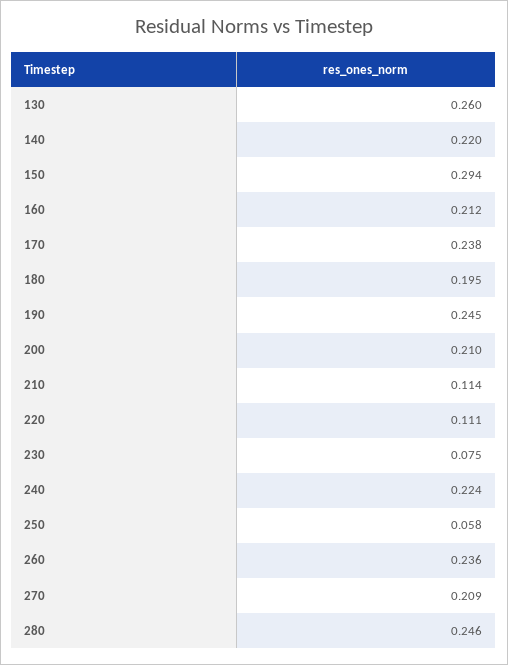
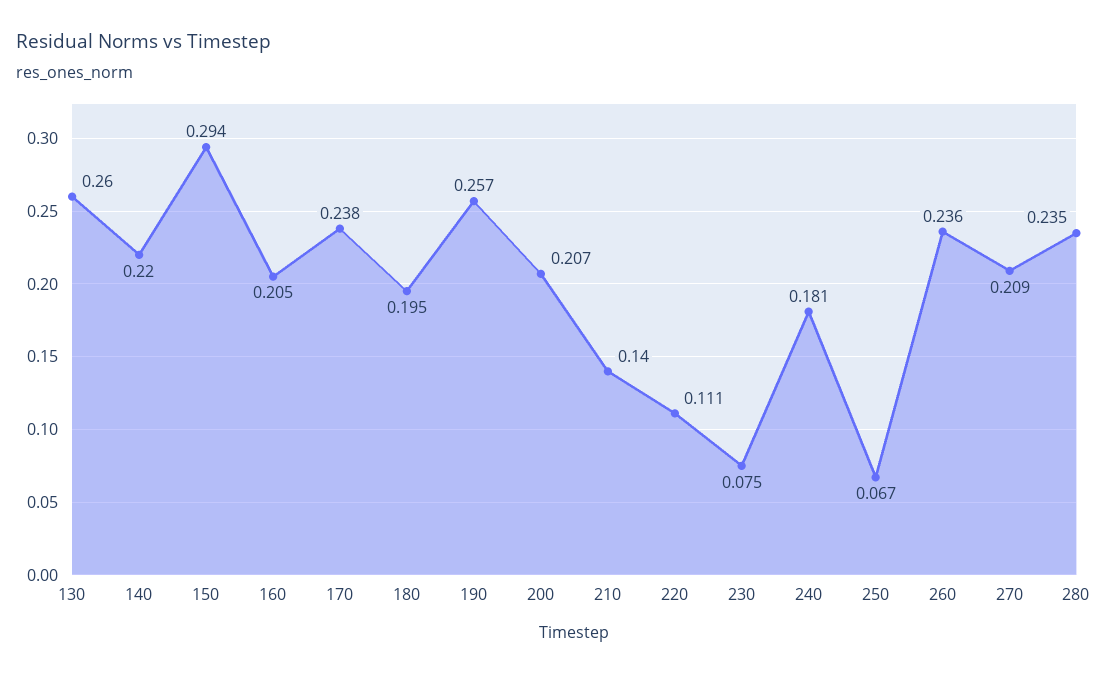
  {
    "130": 0.26,
    "140": 0.22,
    "150": 0.294,
-   "160": 0.212,
+   "160": 0.205,
    "170": 0.238,
    "180": 0.195,
-   "190": 0.245,
+   "190": 0.257,
-   "200": 0.21,
+   "200": 0.207,
-   "210": 0.114,
+   "210": 0.14,
    "220": 0.111,
    "230": 0.075,
-   "240": 0.224,
+   "240": 0.181,
-   "250": 0.058,
+   "250": 0.067,
    "260": 0.236,
    "270": 0.209,
-   "280": 0.246
+   "280": 0.235
  }

